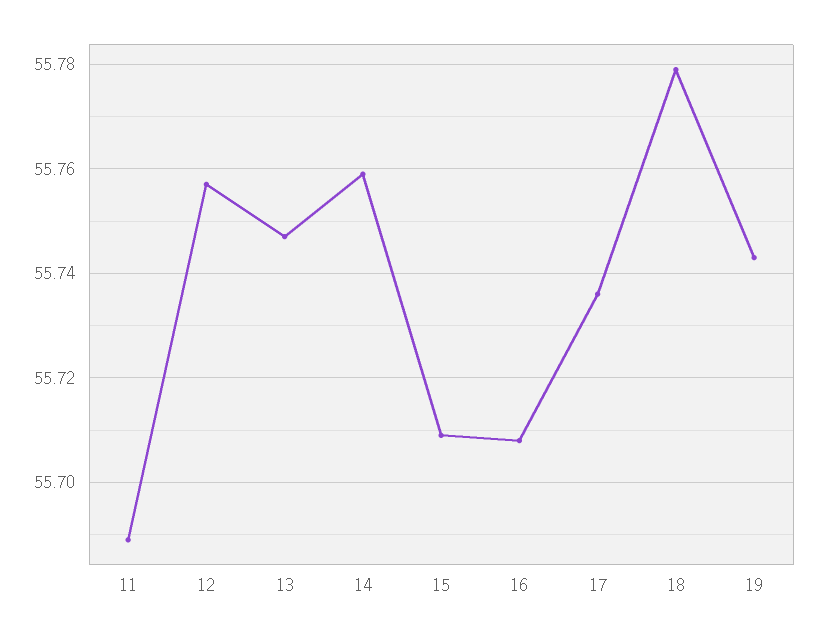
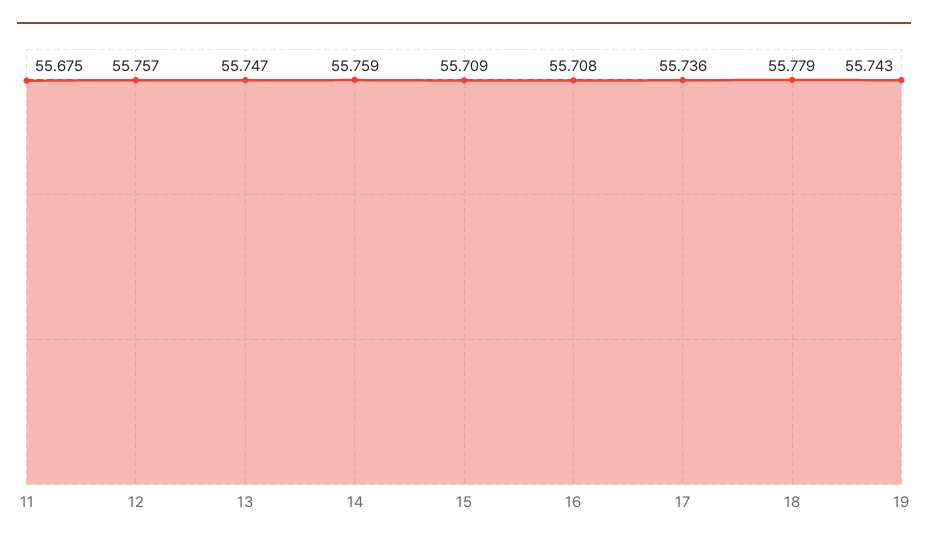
  {
-   "11": 55.69,
+   "11": 55.675,
    "12": 55.757,
    "13": 55.747,
    "14": 55.759,
    "15": 55.709,
    "16": 55.708,
    "17": 55.736,
    "18": 55.779,
    "19": 55.743
  }

